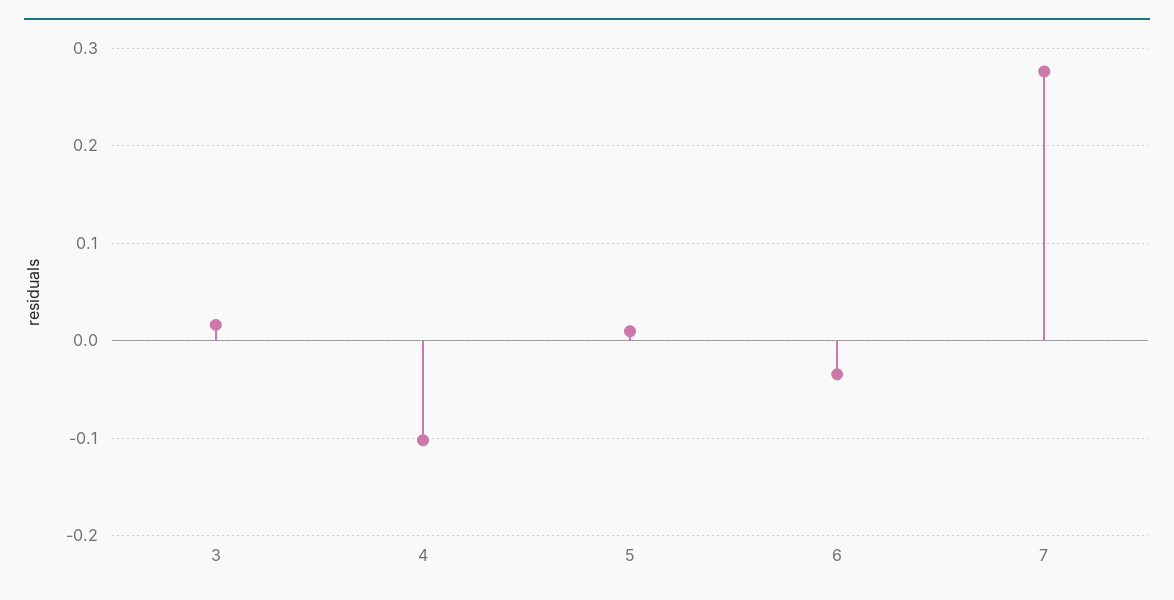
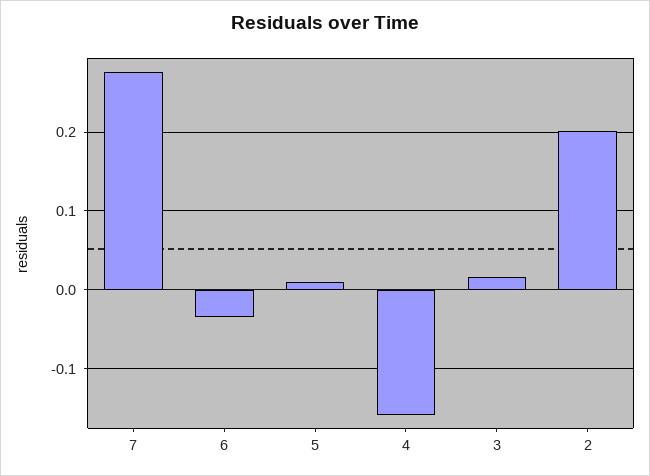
  {
    "3": 0.02,
-   "4": -0.1,
+   "4": -0.16,
    "5": 0.01,
    "6": -0.03,
-   "7": 0.28
+   "7": 0.28,
+   "2": 0.2
  }

